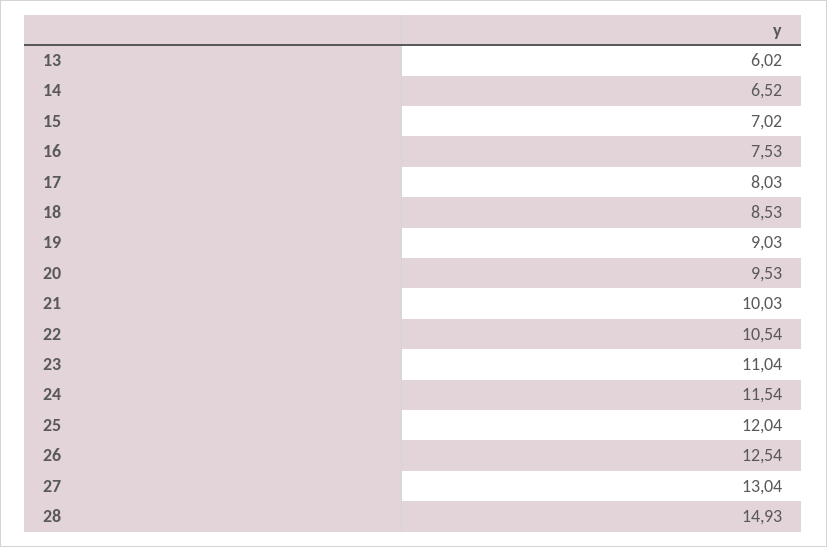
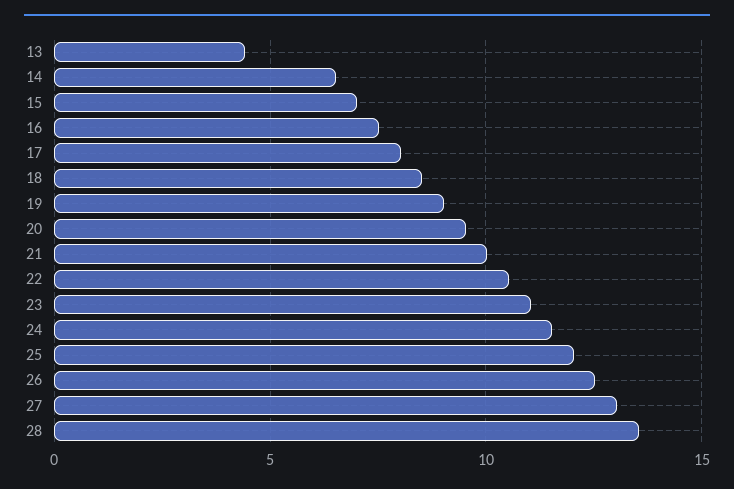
  {
-   "13": 6.02,
+   "13": 4.5,
    "14": 6.52,
    "15": 7.02,
    "16": 7.53,
    "17": 8.03,
    "18": 8.53,
    "19": 9.03,
    "20": 9.53,
    "21": 10.03,
    "22": 10.54,
    "23": 11.04,
    "24": 11.54,
    "25": 12.04,
    "26": 12.54,
    "27": 13.04,
-   "28": 14.93
+   "28": 13.5
  }

